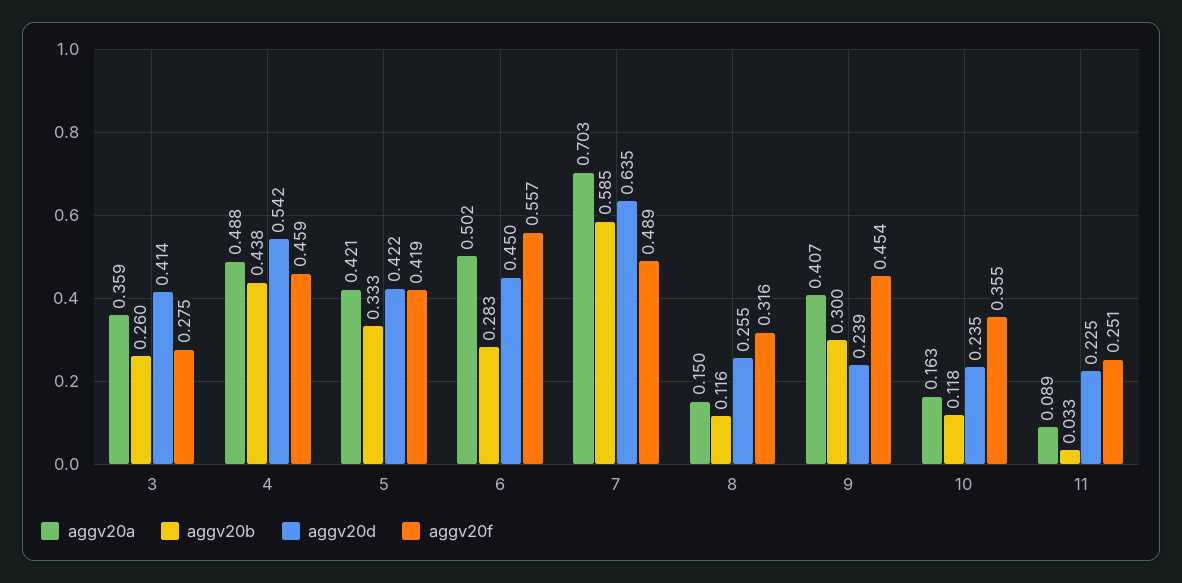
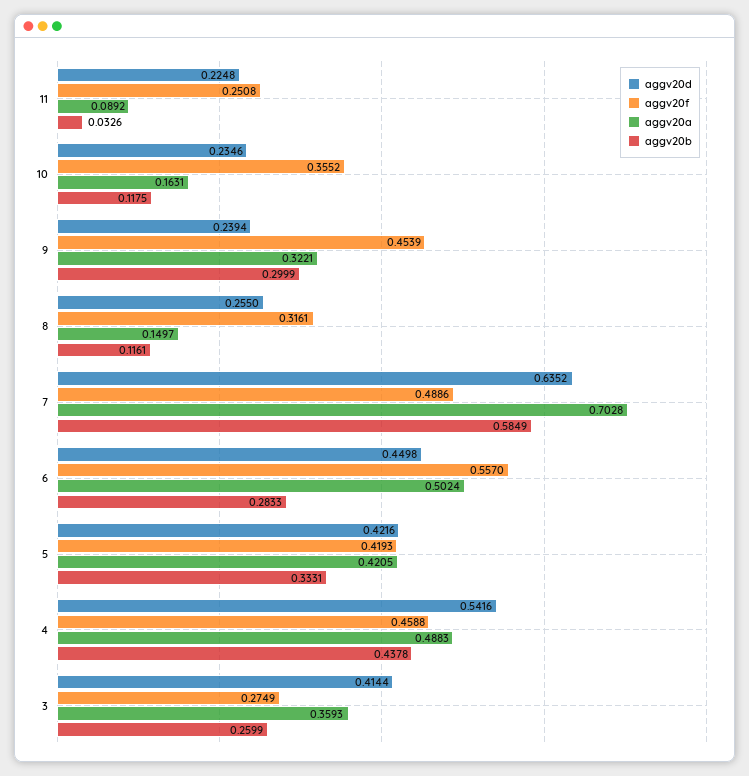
  {
    "aggv20a": {
      "3": 0.3593,
      "4": 0.4883,
      "5": 0.4205,
      "6": 0.5024,
      "7": 0.7028,
      "8": 0.1497,
-     "9": 0.407,
+     "9": 0.3221,
      "10": 0.1631,
      "11": 0.0892
    },
    "aggv20b": {
      "3": 0.2599,
      "4": 0.4378,
      "5": 0.3331,
      "6": 0.2833,
      "7": 0.5849,
      "8": 0.1161,
      "9": 0.2999,
      "10": 0.1175,
      "11": 0.0326
    },
    "aggv20d": {
      "3": 0.4144,
      "4": 0.5416,
      "5": 0.4216,
      "6": 0.4498,
      "7": 0.6352,
      "8": 0.255,
      "9": 0.2394,
      "10": 0.2346,
      "11": 0.2248
    },
    "aggv20f": {
      "3": 0.2749,
      "4": 0.4588,
      "5": 0.4193,
      "6": 0.557,
      "7": 0.4886,
      "8": 0.3161,
      "9": 0.4539,
      "10": 0.3552,
      "11": 0.2508
    }
  }

